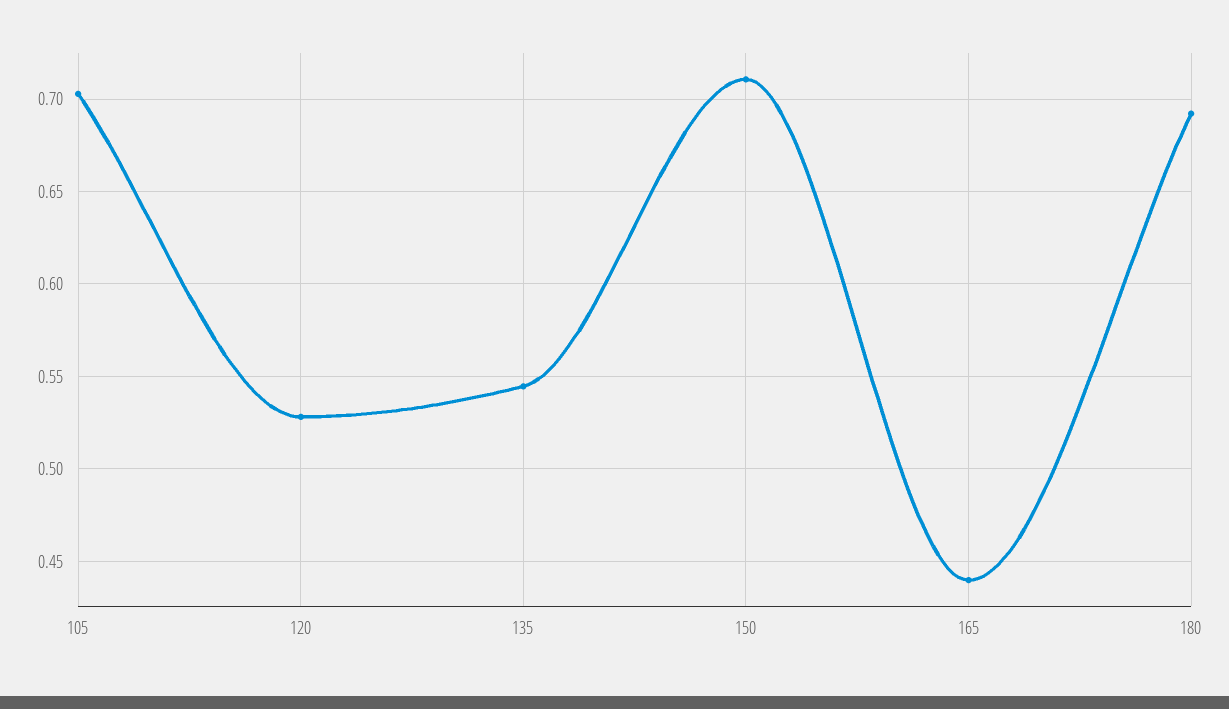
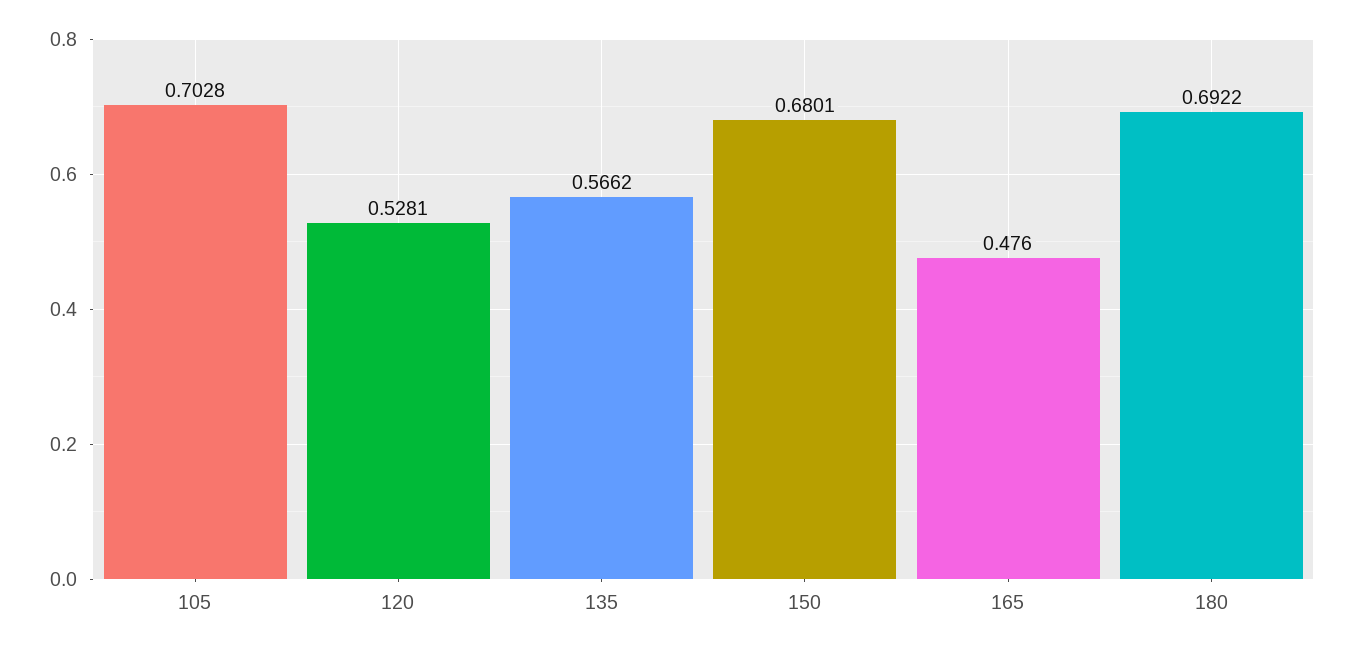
  {
    "105": 0.7028,
    "120": 0.5281,
-   "135": 0.545,
+   "135": 0.5662,
-   "150": 0.71,
+   "150": 0.6801,
-   "165": 0.44,
+   "165": 0.476,
    "180": 0.6922
  }

